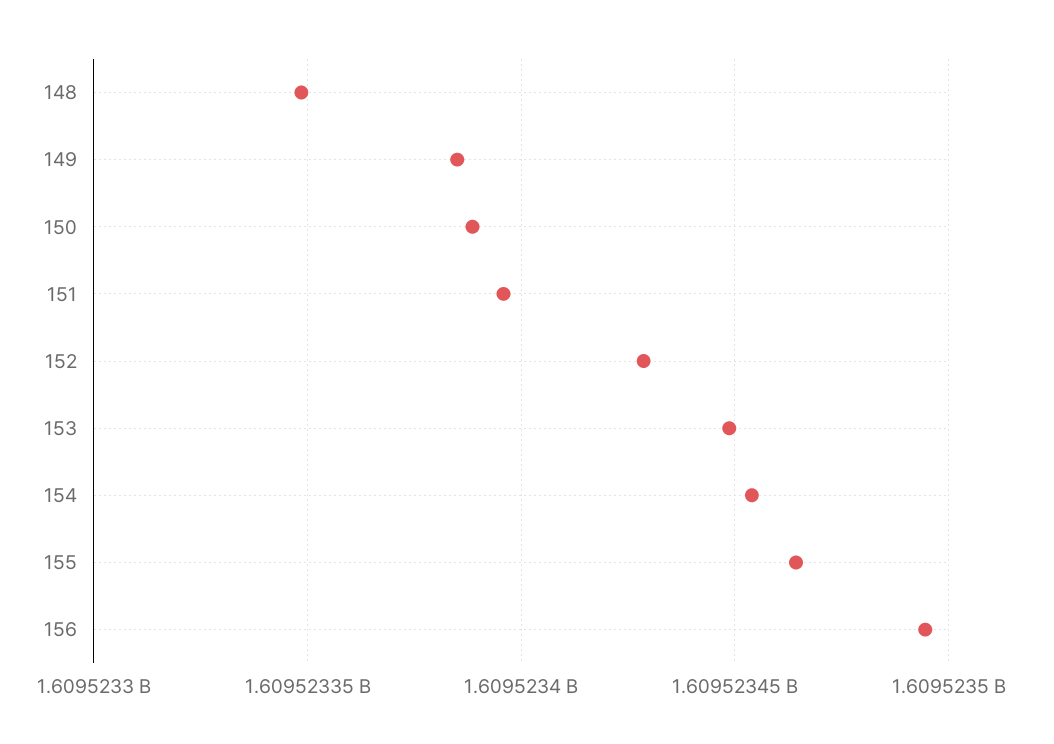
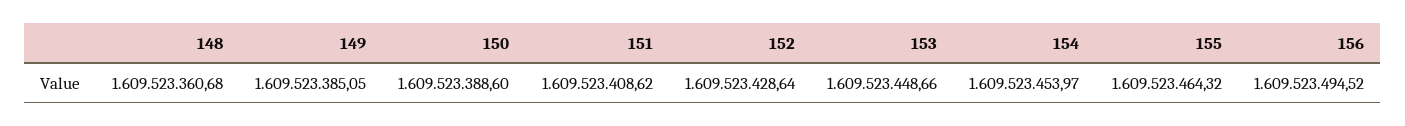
  {
-   "148": 1609523350,
+   "148": 1609523360.68,
    "149": 1609523385.05,
    "150": 1609523388.6,
-   "151": 1609523395,
+   "151": 1609523408.62,
    "152": 1609523428.64,
    "153": 1609523448.66,
    "154": 1609523453.97,
    "155": 1609523464.32,
    "156": 1609523494.52
  }

